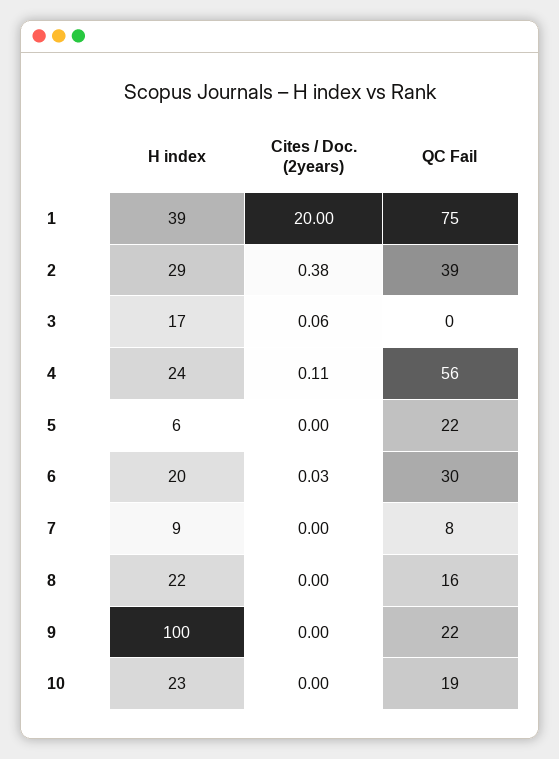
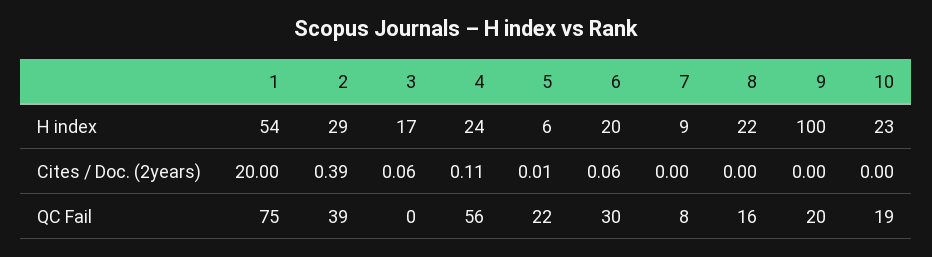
  {
    "H index": {
-     "1": 39,
+     "1": 54,
      "2": 29,
      "3": 17,
      "4": 24,
      "5": 6,
      "6": 20,
      "7": 9,
      "8": 22,
      "9": 100,
      "10": 23
    },
    "Cites / Doc. (2years)": {
      "1": 20,
-     "2": 0.38,
+     "2": 0.39,
      "3": 0.06,
      "4": 0.11,
-     "5": 0,
+     "5": 0.01,
-     "6": 0.03,
+     "6": 0.06,
      "7": 0,
      "8": 0,
      "9": 0,
      "10": 0
    },
    "QC Fail": {
      "1": 75,
      "2": 39,
      "3": 0,
      "4": 56,
      "5": 22,
      "6": 30,
      "7": 8,
      "8": 16,
-     "9": 22,
+     "9": 20,
      "10": 19
    }
  }

